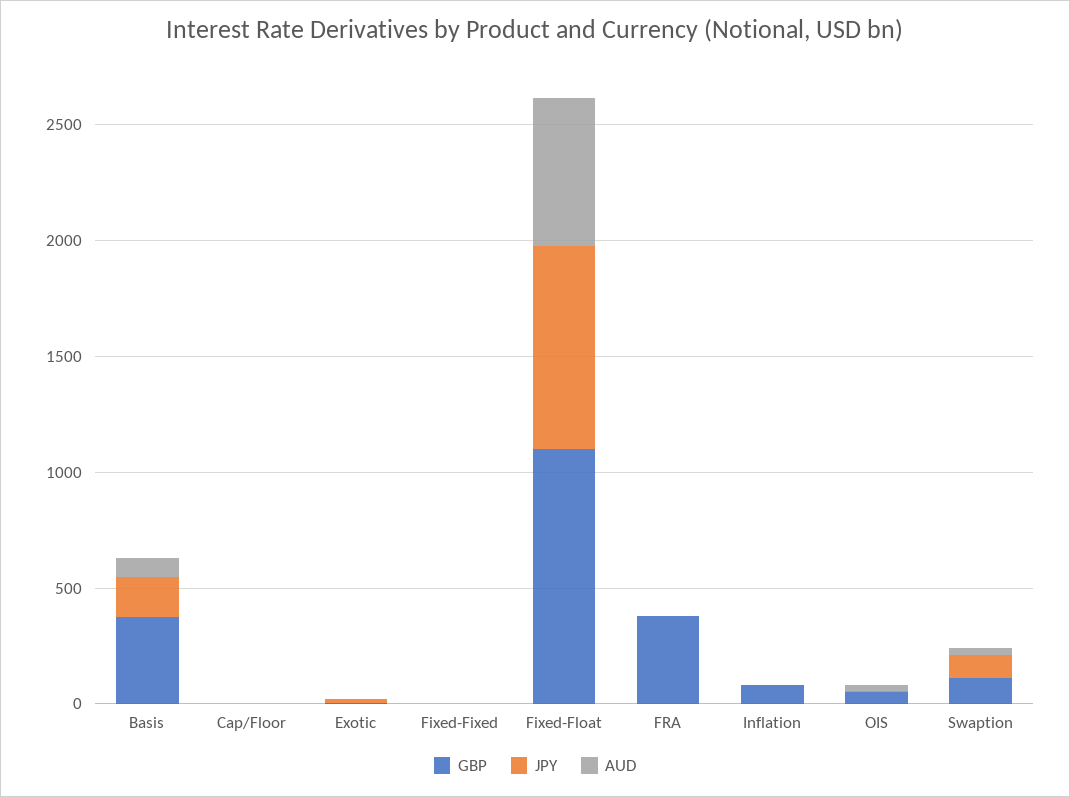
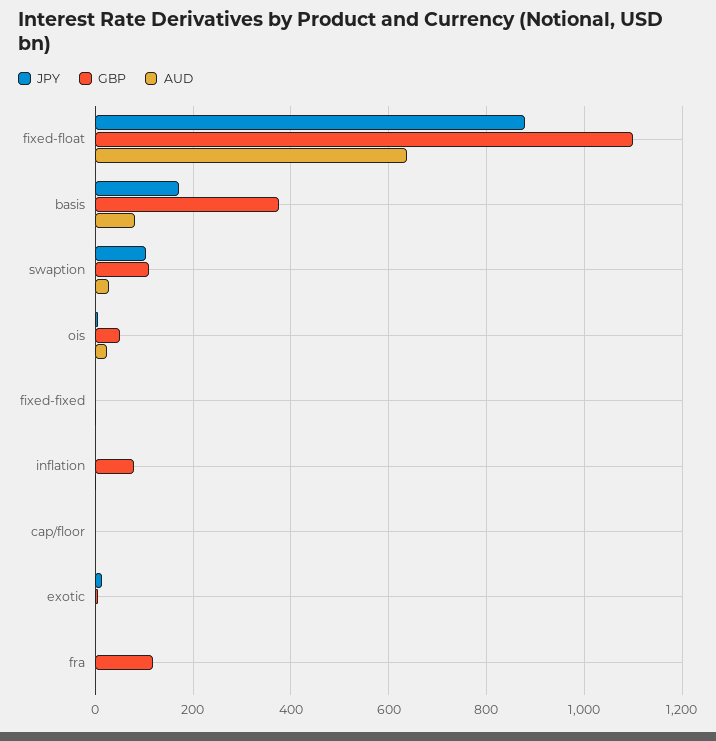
  {
    "GBP": {
      "Basis": 380,
      "Cap/Floor": 0,
      "Exotic": 0,
      "Fixed-Fixed": 0,
      "Fixed-Float": 1100,
-     "FRA": 400,
+     "FRA": 120,
      "Inflation": 80,
      "OIS": 60,
      "Swaption": 120
    },
    "JPY": {
      "Basis": 180,
      "Cap/Floor": 0,
      "Exotic": 20,
      "Fixed-Fixed": 0,
      "Fixed-Float": 880,
      "FRA": 0,
      "Inflation": 0,
      "OIS": 0,
      "Swaption": 100
    },
    "AUD": {
      "Basis": 80,
      "Cap/Floor": 0,
      "Exotic": 0,
      "Fixed-Fixed": 0,
      "Fixed-Float": 640,
      "FRA": 0,
      "Inflation": 0,
      "OIS": 20,
      "Swaption": 20
    }
  }

